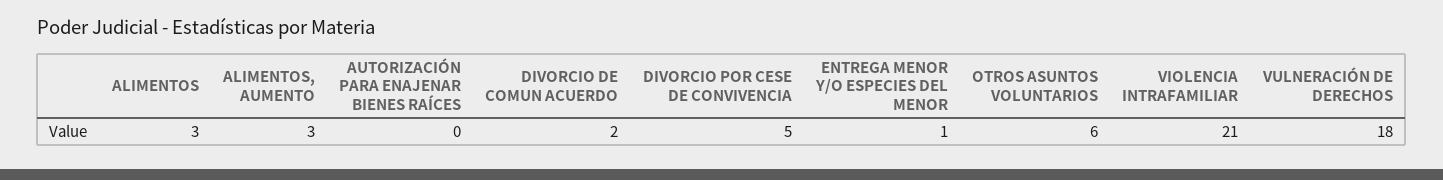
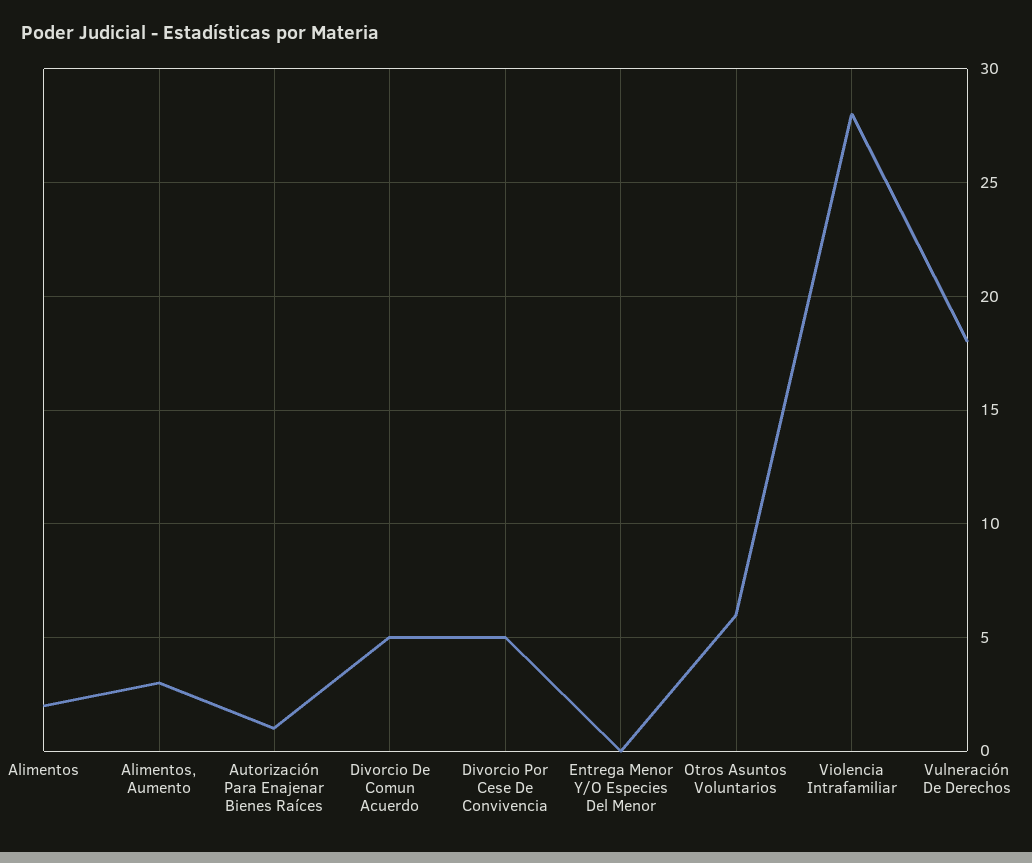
  {
-   "ALIMENTOS": 3,
+   "ALIMENTOS": 2,
    "ALIMENTOS, AUMENTO": 3,
-   "AUTORIZACIÓN PARA ENAJENAR BIENES RAÍCES": 0,
+   "AUTORIZACIÓN PARA ENAJENAR BIENES RAÍCES": 1,
-   "DIVORCIO DE COMUN ACUERDO": 2,
+   "DIVORCIO DE COMUN ACUERDO": 5,
    "DIVORCIO POR CESE DE CONVIVENCIA": 5,
-   "ENTREGA MENOR Y/O ESPECIES DEL MENOR": 1,
+   "ENTREGA MENOR Y/O ESPECIES DEL MENOR": 0,
    "OTROS ASUNTOS VOLUNTARIOS": 6,
-   "VIOLENCIA INTRAFAMILIAR": 21,
+   "VIOLENCIA INTRAFAMILIAR": 28,
    "VULNERACIÓN DE DERECHOS": 18
  }

